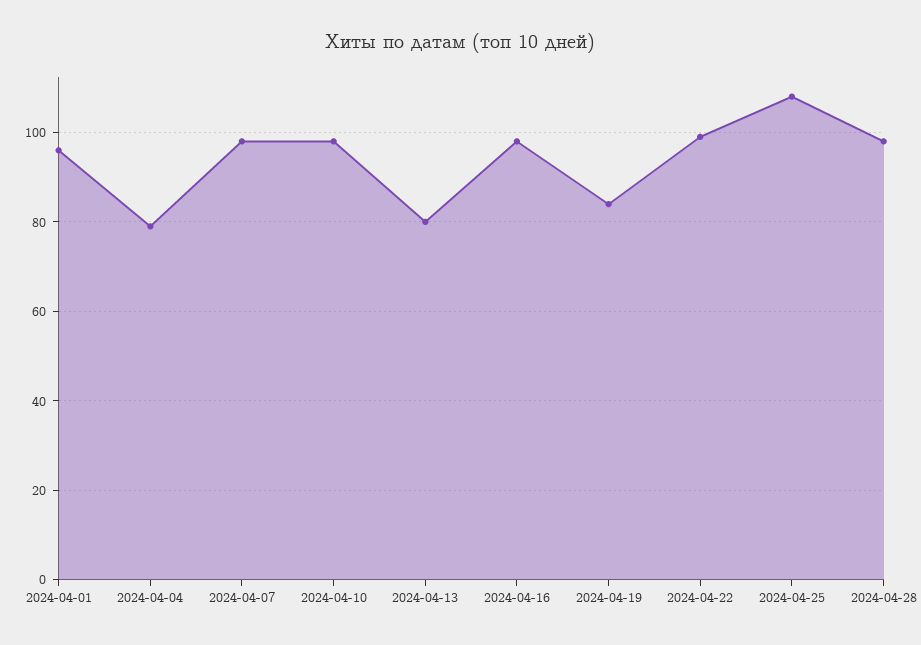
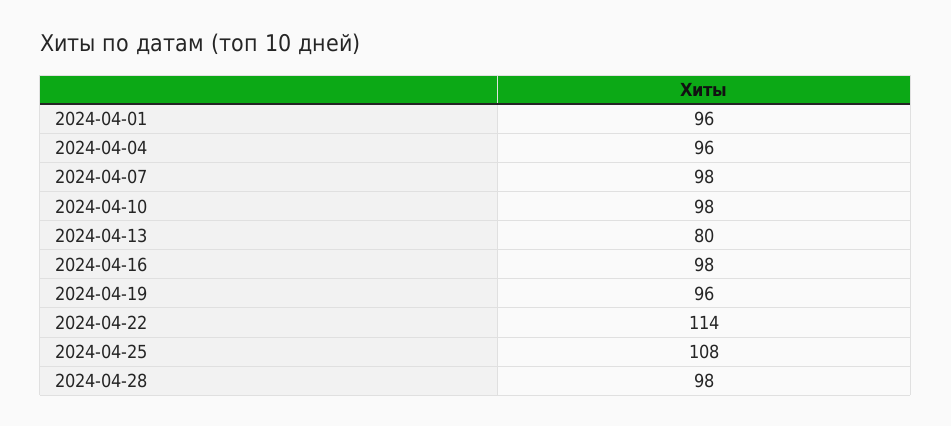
  {
    "2024-04-01": 96,
-   "2024-04-04": 80,
+   "2024-04-04": 96,
    "2024-04-07": 98,
    "2024-04-10": 98,
    "2024-04-13": 80,
    "2024-04-16": 98,
-   "2024-04-19": 85,
+   "2024-04-19": 96,
-   "2024-04-22": 100,
+   "2024-04-22": 114,
    "2024-04-25": 108,
    "2024-04-28": 98
  }

